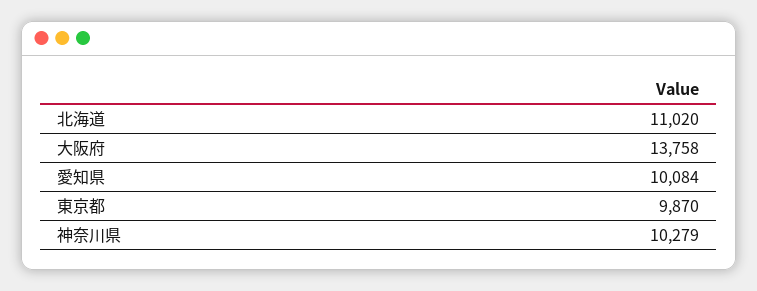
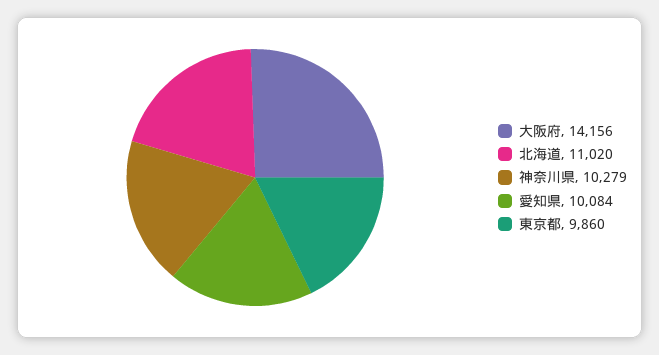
  {
    "北海道": 11020,
-   "大阪府": 13758,
+   "大阪府": 14156,
    "愛知県": 10084,
-   "東京都": 9870,
+   "東京都": 9860,
    "神奈川県": 10279
  }

